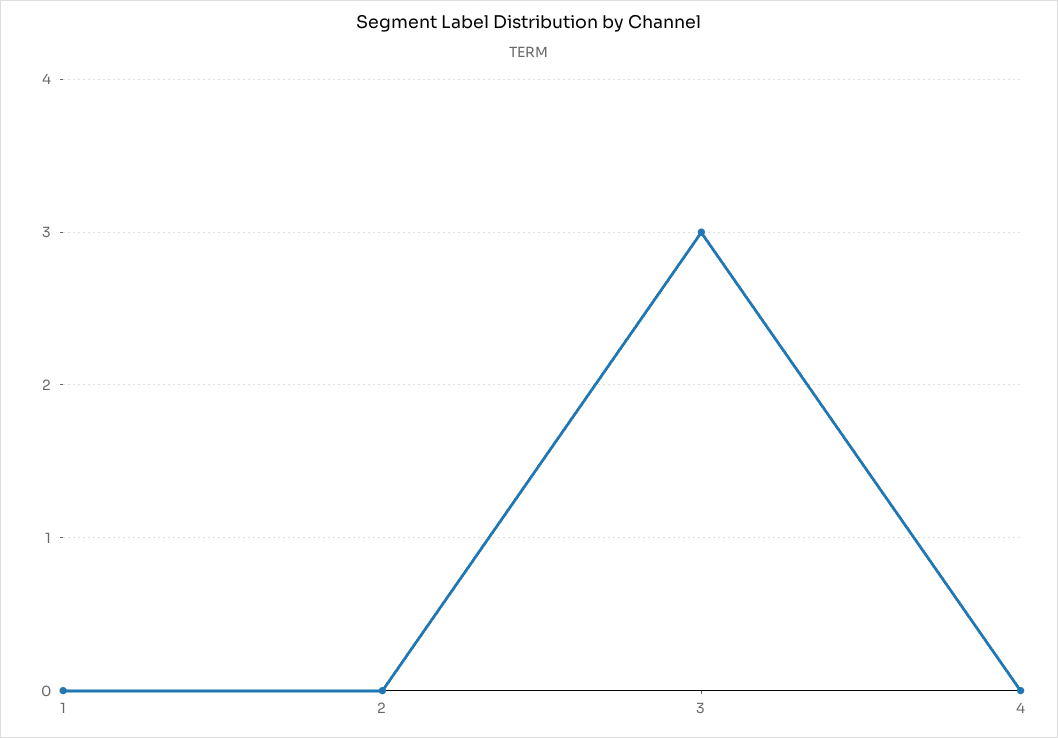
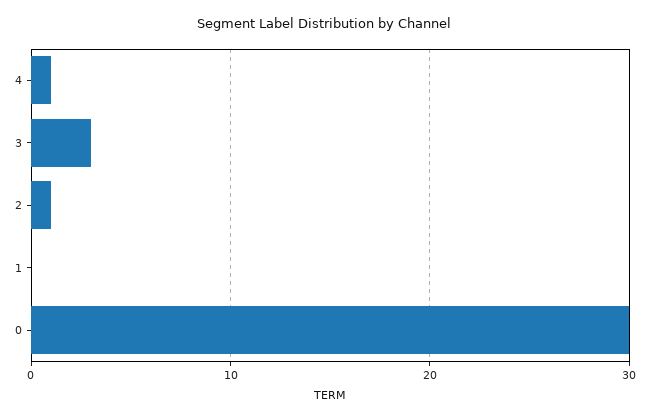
  {
    "1": 0,
-   "2": 0,
+   "2": 1,
    "3": 3,
-   "4": 0
+   "4": 1,
+   "0": 30
  }

